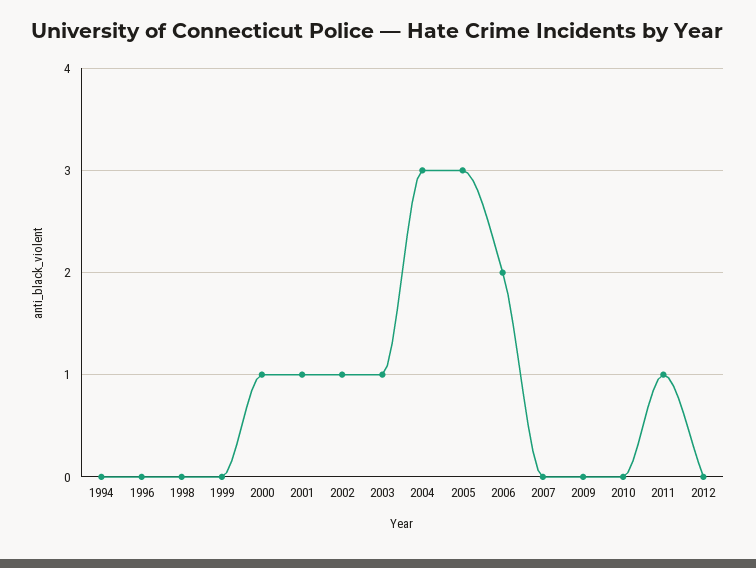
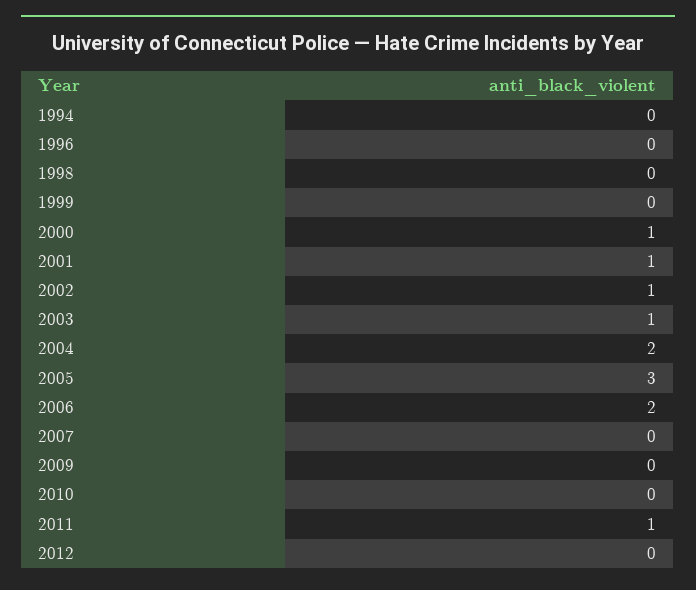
  {
    "1994": 0,
    "1996": 0,
    "1998": 0,
    "1999": 0,
    "2000": 1,
    "2001": 1,
    "2002": 1,
    "2003": 1,
-   "2004": 3,
+   "2004": 2,
    "2005": 3,
    "2006": 2,
    "2007": 0,
    "2009": 0,
    "2010": 0,
    "2011": 1,
    "2012": 0
  }

